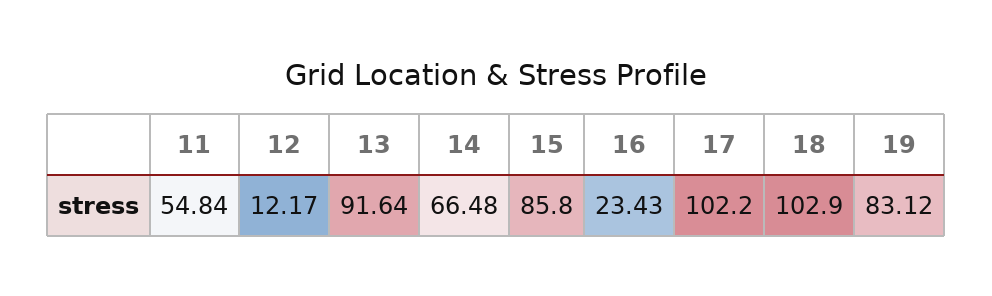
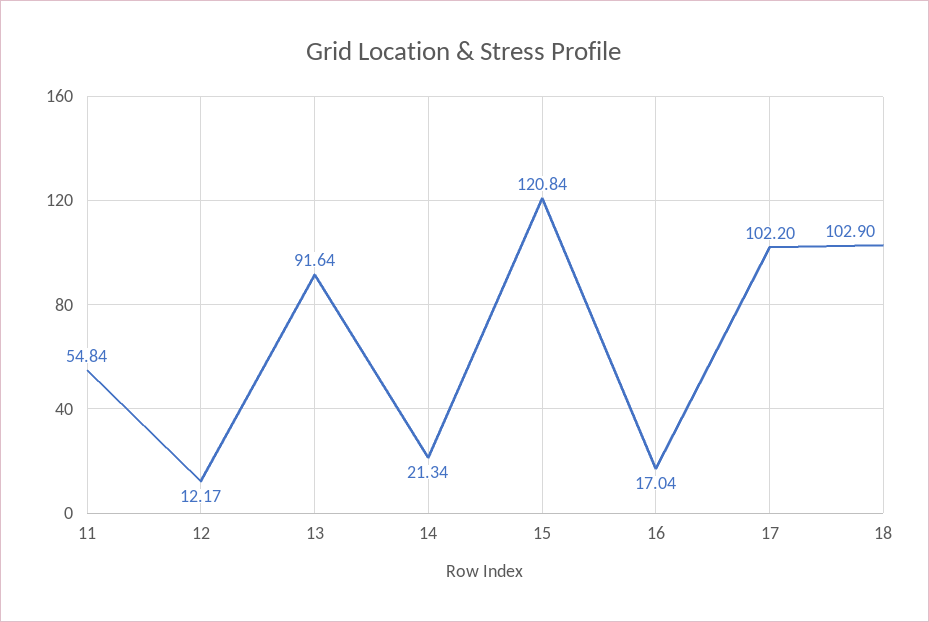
  {
    "11": 54.84,
    "12": 12.17,
    "13": 91.64,
-   "14": 66.48,
+   "14": 21.34,
-   "15": 85.8,
+   "15": 120.84,
-   "16": 23.43,
+   "16": 17.04,
    "17": 102.2,
-   "18": 102.9,
+   "18": 102.9
-   "19": 83.12
  }

